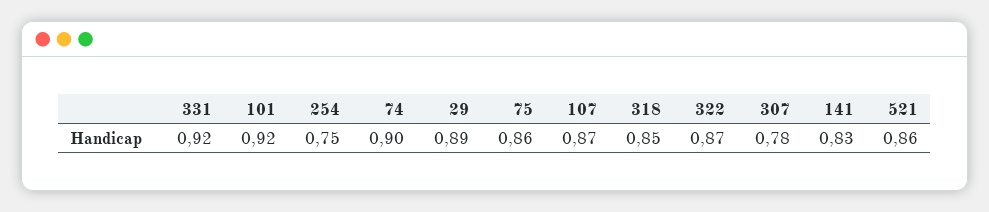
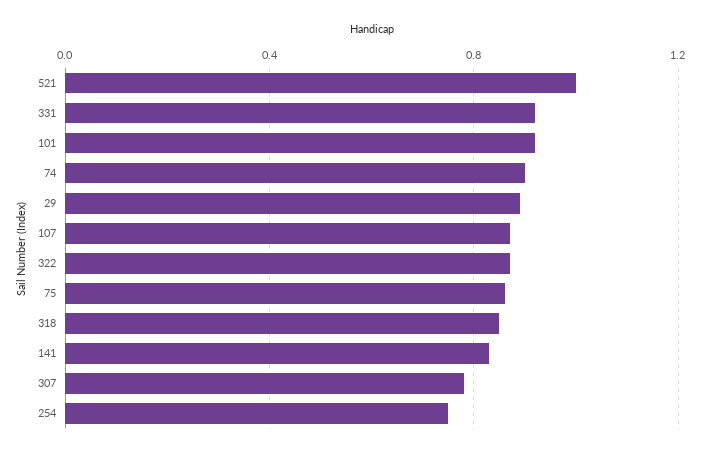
  {
    "331": 0.92,
    "101": 0.92,
    "254": 0.75,
    "74": 0.9,
    "29": 0.89,
    "75": 0.86,
    "107": 0.87,
    "318": 0.85,
    "322": 0.87,
    "307": 0.78,
    "141": 0.83,
-   "521": 0.86
+   "521": 1
  }

